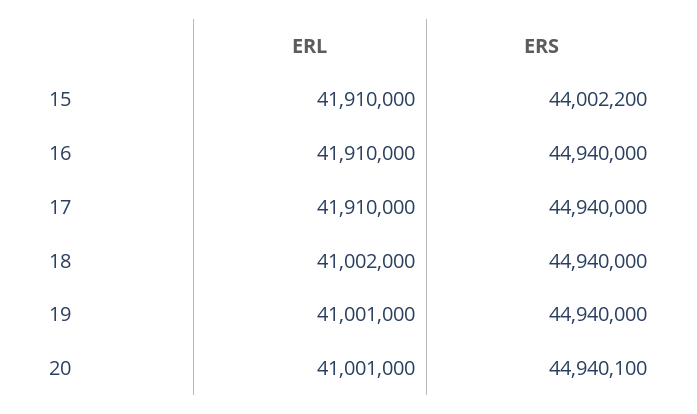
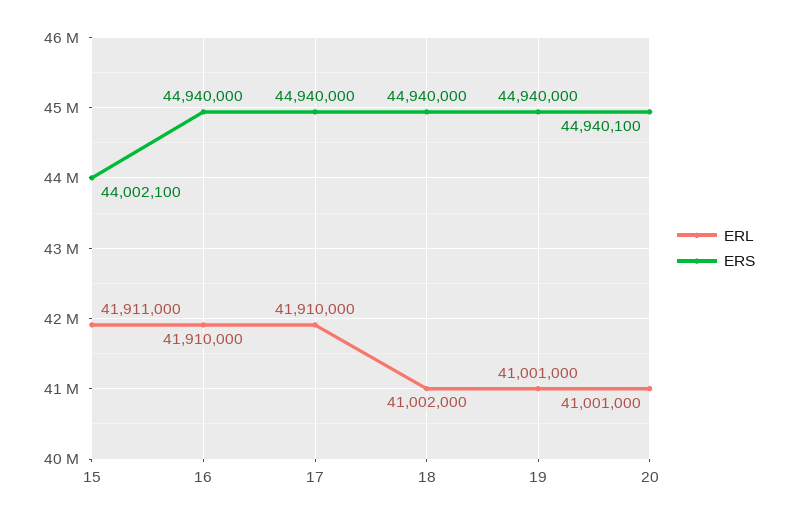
  {
    "ERL": {
-     "15": 41910000,
+     "15": 41911000,
      "16": 41910000,
      "17": 41910000,
      "18": 41002000,
      "19": 41001000,
      "20": 41001000
    },
    "ERS": {
-     "15": 44002200,
+     "15": 44002100,
      "16": 44940000,
      "17": 44940000,
      "18": 44940000,
      "19": 44940000,
      "20": 44940100
    }
  }

